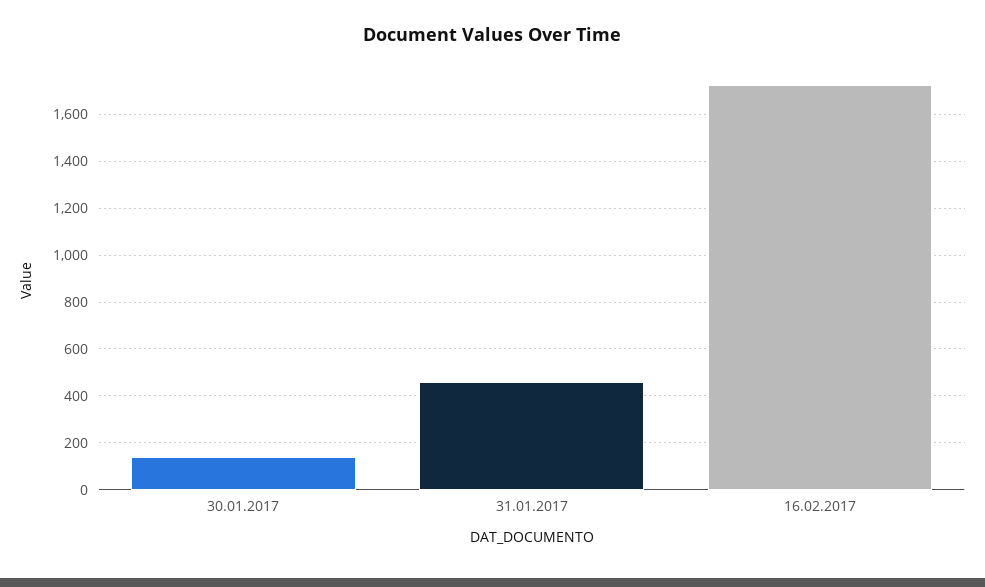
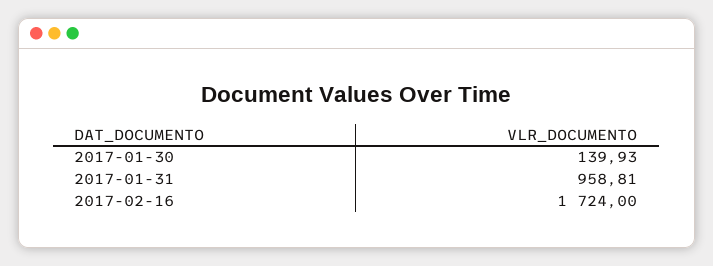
  {
    "30.01.2017": 139.93,
-   "31.01.2017": 450,
+   "31.01.2017": 958.81,
    "16.02.2017": 1724
  }

